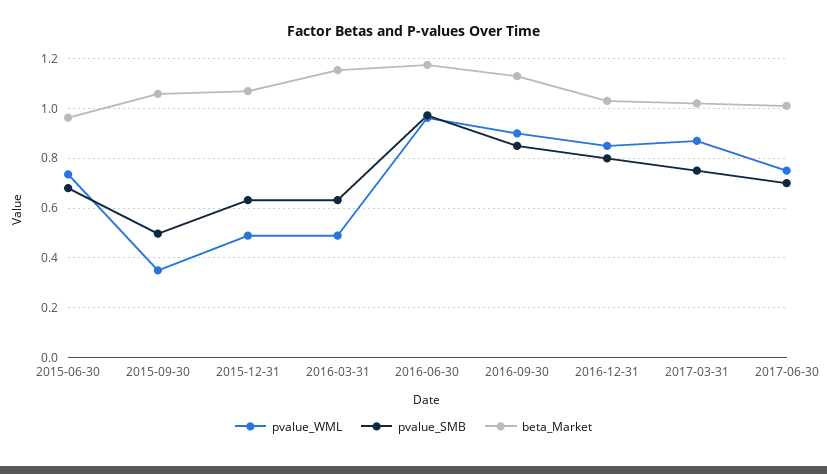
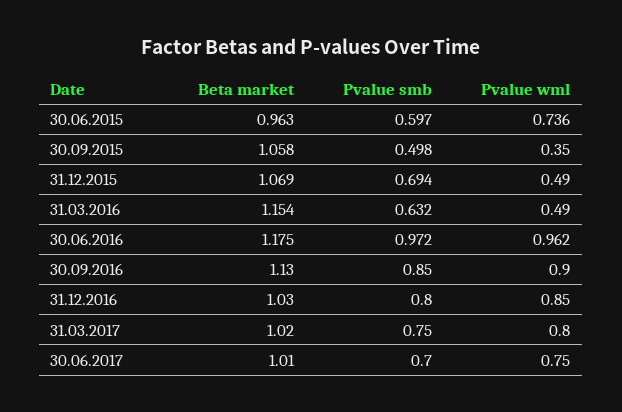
  {
    "pvalue_WML": {
      "2015-06-30": 0.736,
      "2015-09-30": 0.35,
      "2015-12-31": 0.49,
      "2016-03-31": 0.49,
      "2016-06-30": 0.962,
      "2016-09-30": 0.9,
      "2016-12-31": 0.85,
-     "2017-03-31": 0.875,
+     "2017-03-31": 0.8,
      "2017-06-30": 0.75
    },
    "pvalue_SMB": {
-     "2015-06-30": 0.675,
+     "2015-06-30": 0.597,
      "2015-09-30": 0.498,
-     "2015-12-31": 0.625,
+     "2015-12-31": 0.694,
      "2016-03-31": 0.632,
      "2016-06-30": 0.972,
      "2016-09-30": 0.85,
      "2016-12-31": 0.8,
      "2017-03-31": 0.75,
      "2017-06-30": 0.7
    },
    "beta_Market": {
      "2015-06-30": 0.963,
      "2015-09-30": 1.058,
      "2015-12-31": 1.069,
      "2016-03-31": 1.154,
      "2016-06-30": 1.175,
      "2016-09-30": 1.13,
      "2016-12-31": 1.03,
      "2017-03-31": 1.02,
      "2017-06-30": 1.01
    }
  }

